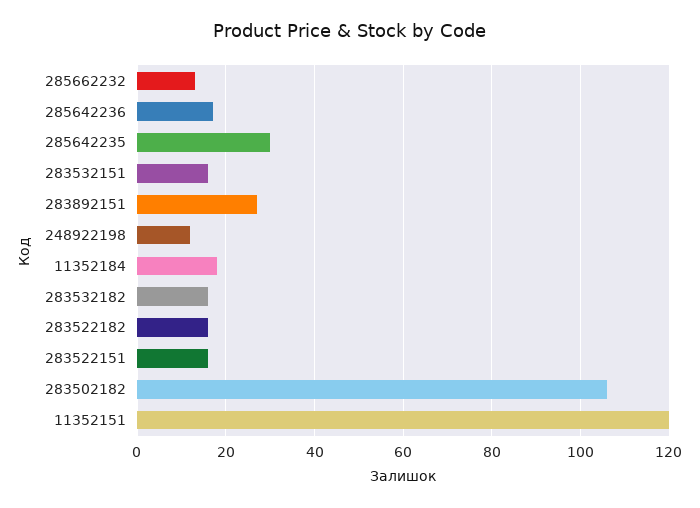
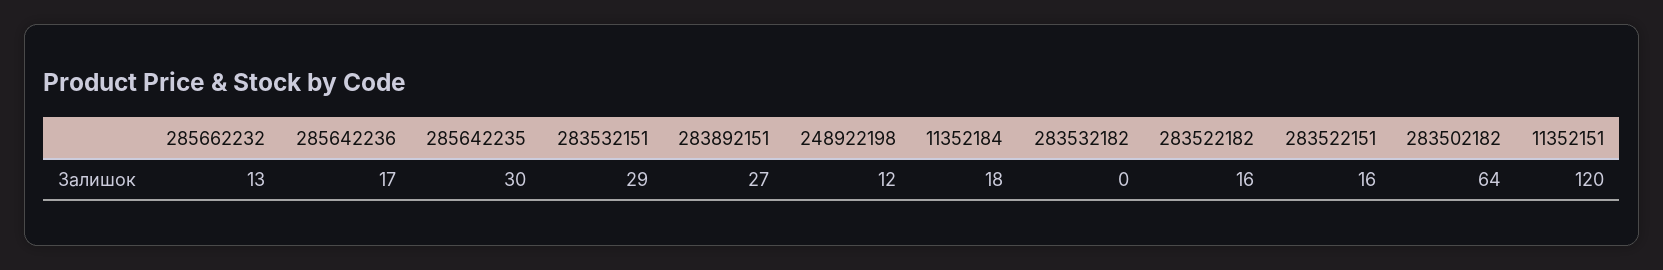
  {
    "285662232": 13,
    "285642236": 17,
    "285642235": 30,
-   "283532151": 15,
+   "283532151": 29,
    "283892151": 27,
    "248922198": 12,
    "11352184": 18,
-   "283532182": 15,
+   "283532182": 0,
    "283522182": 16,
    "283522151": 16,
-   "283502182": 105,
+   "283502182": 64,
    "11352151": 120
  }

